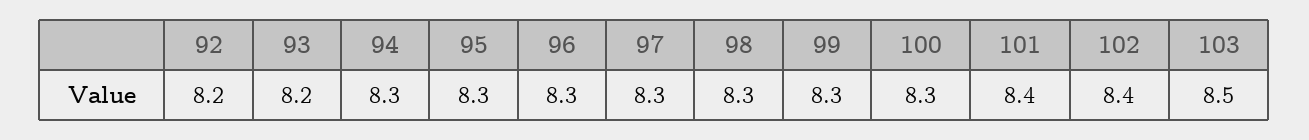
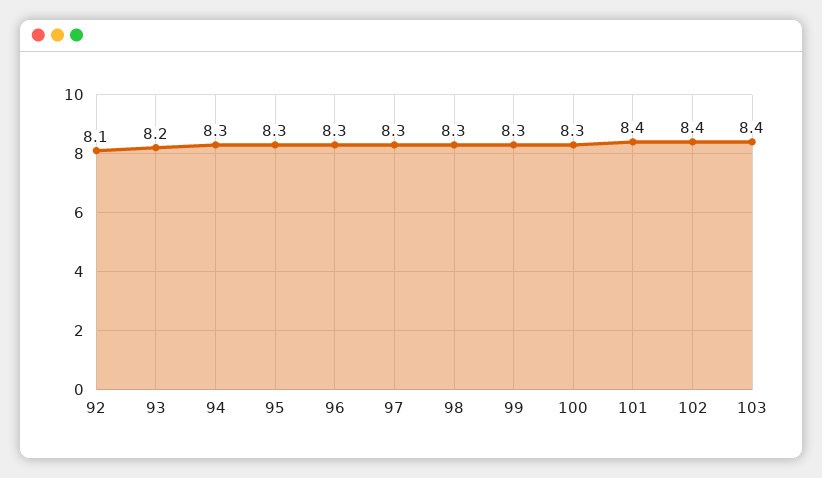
  {
-   "92": 8.2,
+   "92": 8.1,
    "93": 8.2,
    "94": 8.3,
    "95": 8.3,
    "96": 8.3,
    "97": 8.3,
    "98": 8.3,
    "99": 8.3,
    "100": 8.3,
    "101": 8.4,
    "102": 8.4,
-   "103": 8.5
+   "103": 8.4
  }

